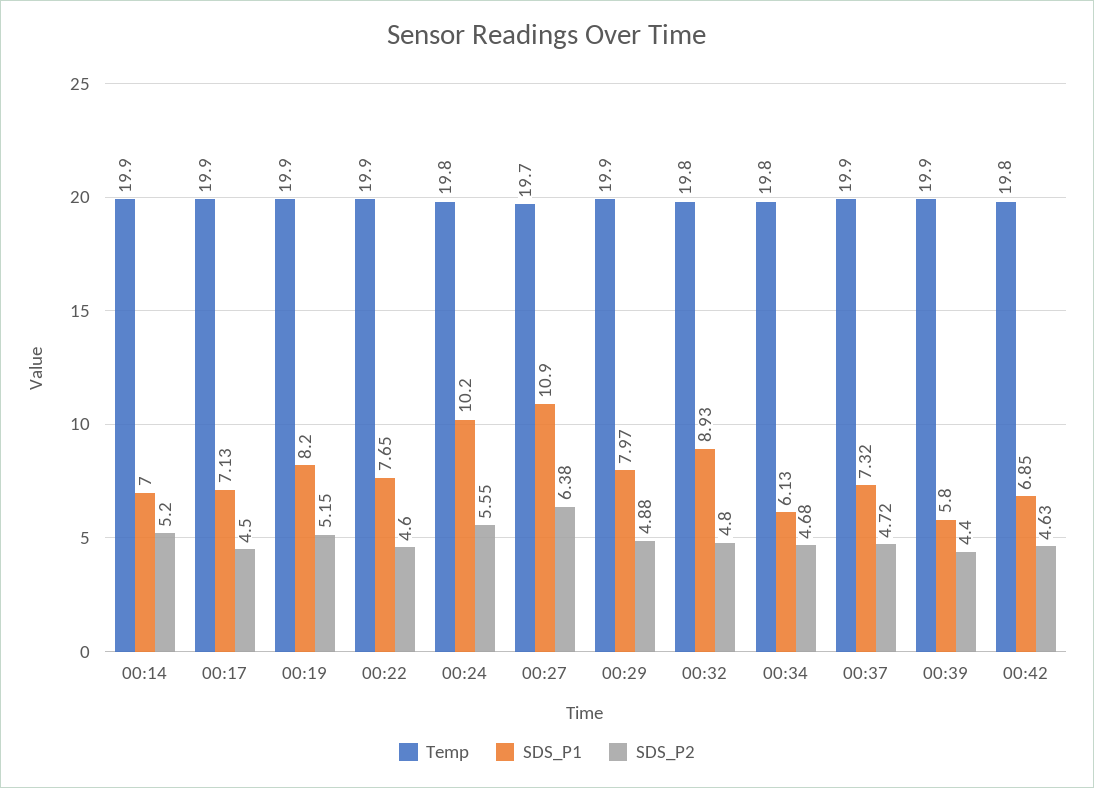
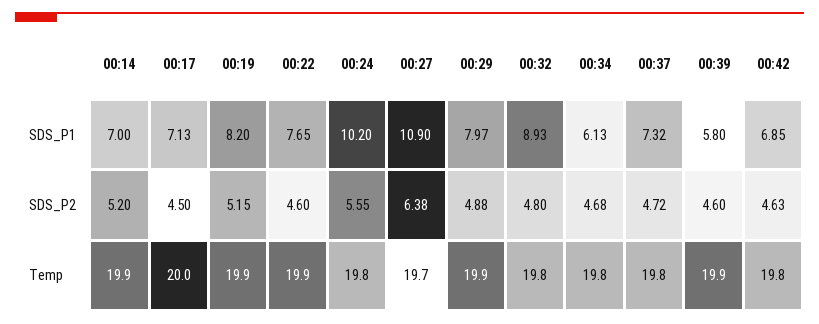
  {
    "Temp": {
      "00:14": 19.9,
-     "00:17": 19.9,
+     "00:17": 20,
      "00:19": 19.9,
      "00:22": 19.9,
      "00:24": 19.8,
      "00:27": 19.7,
      "00:29": 19.9,
      "00:32": 19.8,
      "00:34": 19.8,
-     "00:37": 19.9,
+     "00:37": 19.8,
      "00:39": 19.9,
      "00:42": 19.8
    },
    "SDS_P1": {
      "00:14": 7,
      "00:17": 7.13,
      "00:19": 8.2,
      "00:22": 7.65,
      "00:24": 10.2,
      "00:27": 10.9,
      "00:29": 7.97,
      "00:32": 8.93,
      "00:34": 6.13,
      "00:37": 7.32,
      "00:39": 5.8,
      "00:42": 6.85
    },
    "SDS_P2": {
      "00:14": 5.2,
      "00:17": 4.5,
      "00:19": 5.15,
      "00:22": 4.6,
      "00:24": 5.55,
      "00:27": 6.38,
      "00:29": 4.88,
      "00:32": 4.8,
      "00:34": 4.68,
      "00:37": 4.72,
-     "00:39": 4.4,
+     "00:39": 4.6,
      "00:42": 4.63
    }
  }

